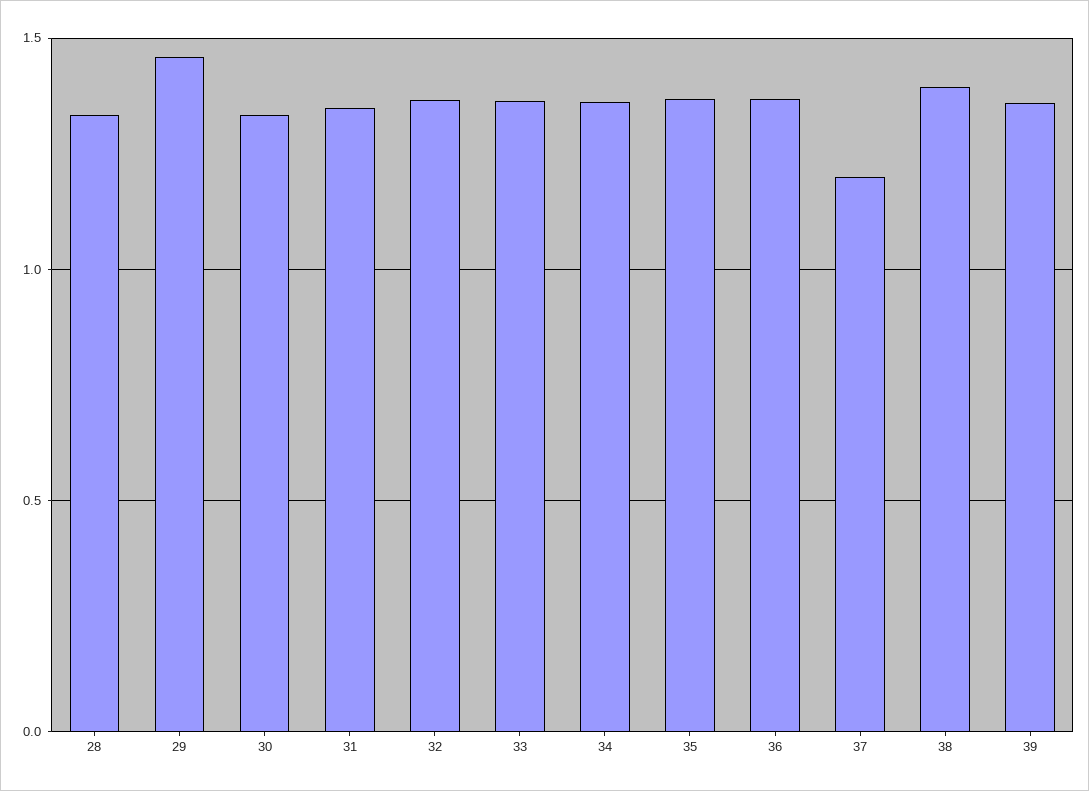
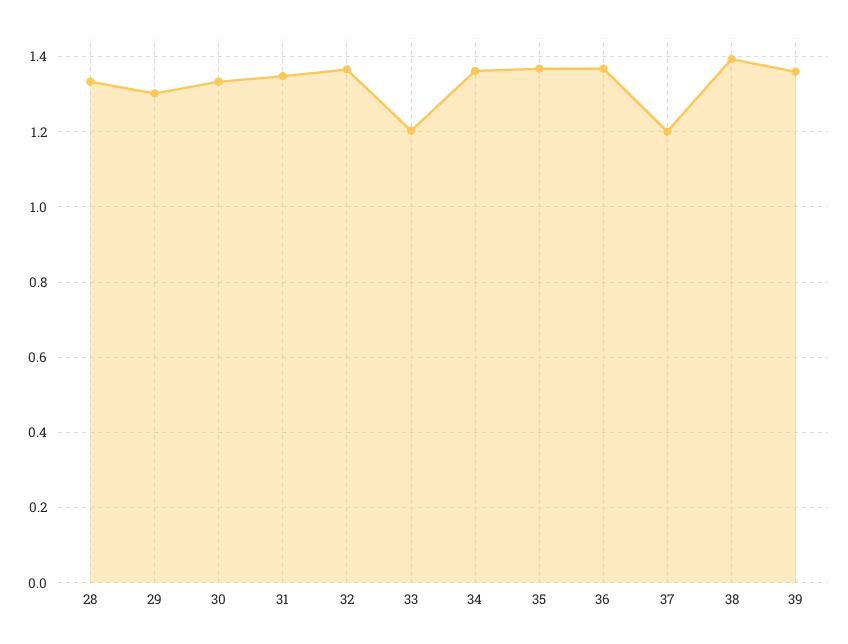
  {
    "28": 1.34,
-   "29": 1.45,
+   "29": 1.3,
    "30": 1.34,
    "31": 1.34,
    "32": 1.36,
-   "33": 1.35,
+   "33": 1.2,
    "34": 1.36,
    "35": 1.36,
    "36": 1.36,
    "37": 1.2,
    "38": 1.4,
    "39": 1.36
  }

